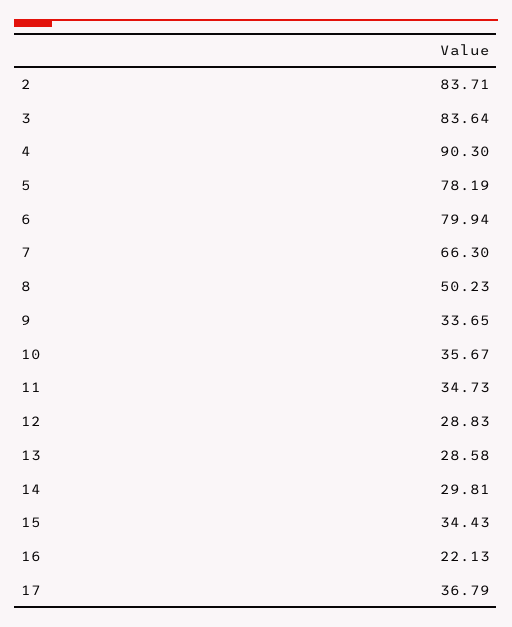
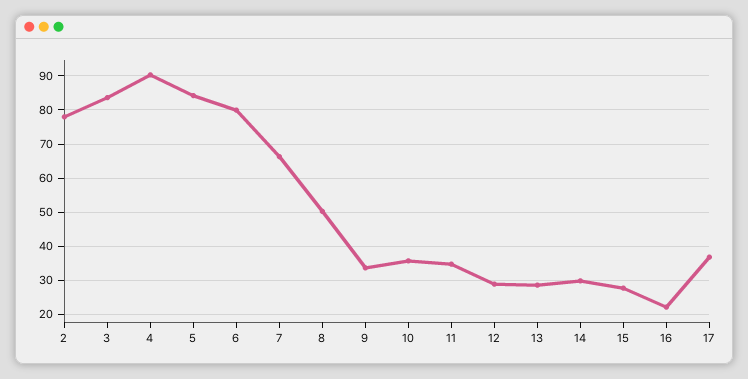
  {
-   "2": 83.71,
+   "2": 78,
    "3": 83.64,
    "4": 90.3,
-   "5": 78.19,
+   "5": 84,
    "6": 79.94,
    "7": 66.3,
    "8": 50.23,
    "9": 33.65,
    "10": 35.67,
    "11": 34.73,
    "12": 28.83,
    "13": 28.58,
    "14": 29.81,
-   "15": 34.43,
+   "15": 28,
    "16": 22.13,
    "17": 36.79
  }

